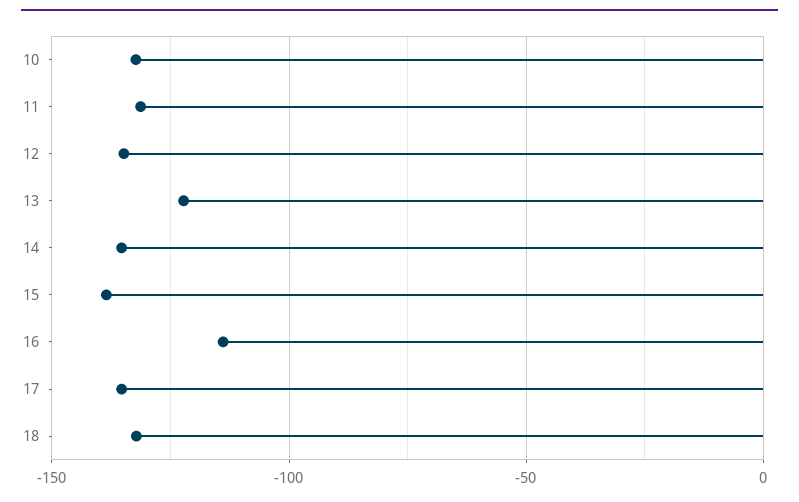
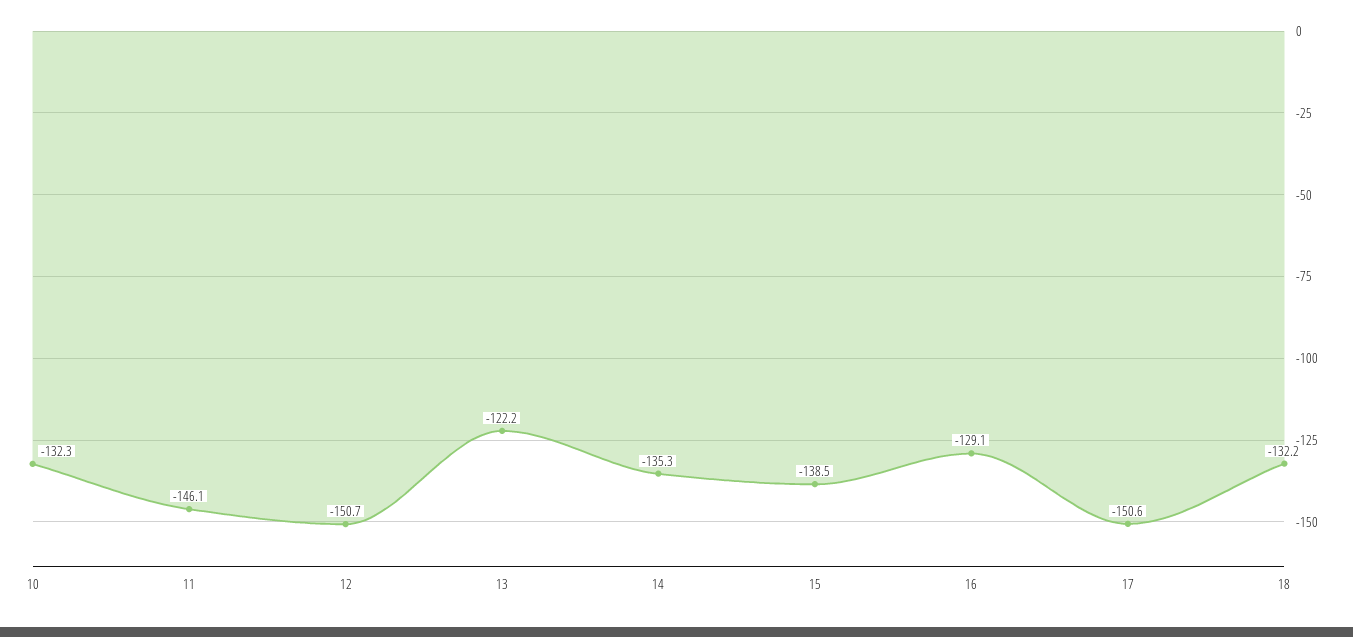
  {
    "10": -132.3,
-   "11": -130,
+   "11": -146.1,
-   "12": -135,
+   "12": -150.7,
    "13": -122.2,
    "14": -135.3,
    "15": -138.5,
-   "16": -115,
+   "16": -129.1,
-   "17": -135,
+   "17": -150.6,
    "18": -132.2
  }

